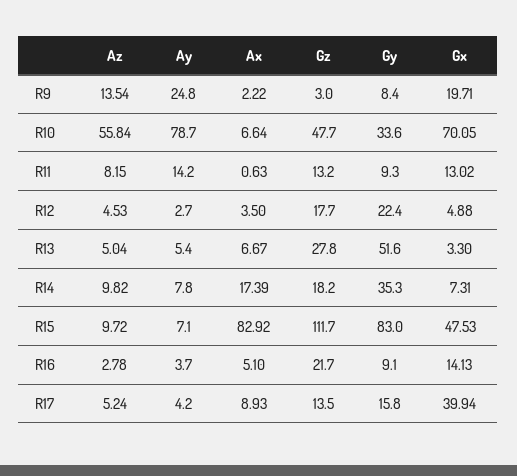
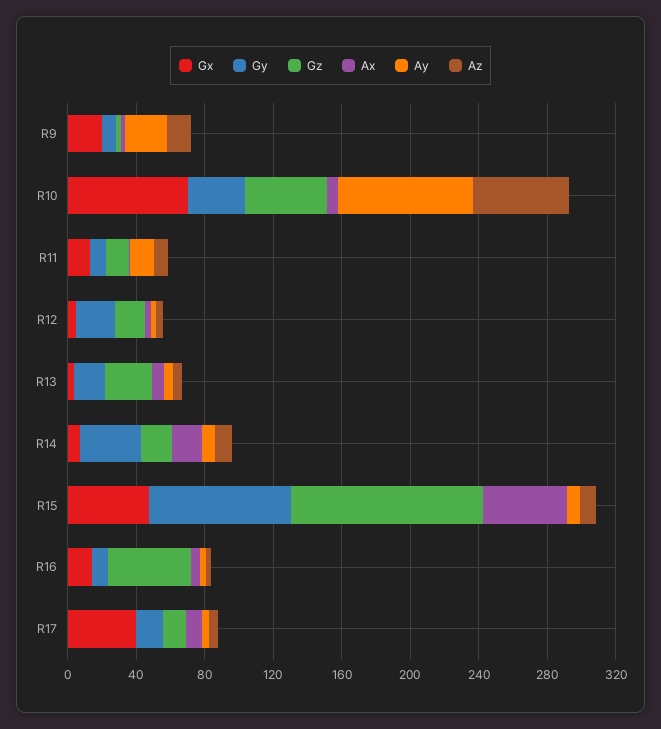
  {
    "Az": {
      "R9": 13.54,
      "R10": 55.84,
      "R11": 8.15,
      "R12": 4.53,
      "R13": 5.04,
      "R14": 9.82,
      "R15": 9.72,
      "R16": 2.78,
      "R17": 5.24
    },
    "Ay": {
      "R9": 24.8,
      "R10": 78.7,
      "R11": 14.2,
      "R12": 2.7,
      "R13": 5.4,
      "R14": 7.8,
      "R15": 7.1,
      "R16": 3.7,
      "R17": 4.2
    },
    "Ax": {
      "R9": 2.22,
      "R10": 6.64,
      "R11": 0.63,
      "R12": 3.5,
      "R13": 6.67,
      "R14": 17.39,
-     "R15": 82.92,
+     "R15": 50,
      "R16": 5.1,
      "R17": 8.93
    },
    "Gz": {
      "R9": 3,
      "R10": 47.7,
      "R11": 13.2,
      "R12": 17.7,
      "R13": 27.8,
      "R14": 18.2,
      "R15": 111.7,
-     "R16": 21.7,
+     "R16": 50,
      "R17": 13.5
    },
    "Gy": {
      "R9": 8.4,
      "R10": 33.6,
      "R11": 9.3,
      "R12": 22.4,
-     "R13": 51.6,
+     "R13": 20,
      "R14": 35.3,
      "R15": 83,
      "R16": 9.1,
      "R17": 15.8
    },
    "Gx": {
      "R9": 19.71,
      "R10": 70.05,
      "R11": 13.02,
      "R12": 4.88,
      "R13": 3.3,
      "R14": 7.31,
      "R15": 47.53,
      "R16": 14.13,
      "R17": 39.94
    }
  }

